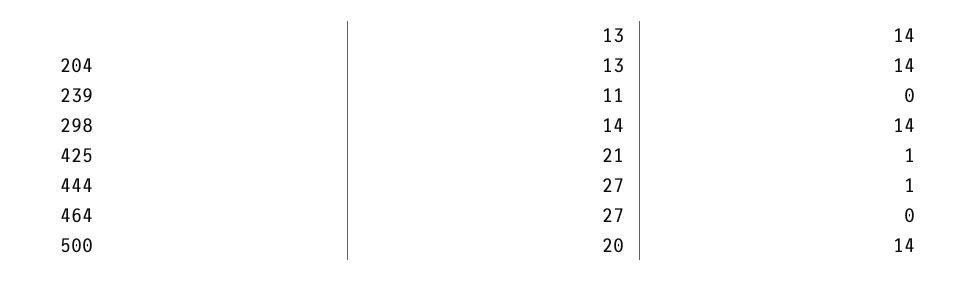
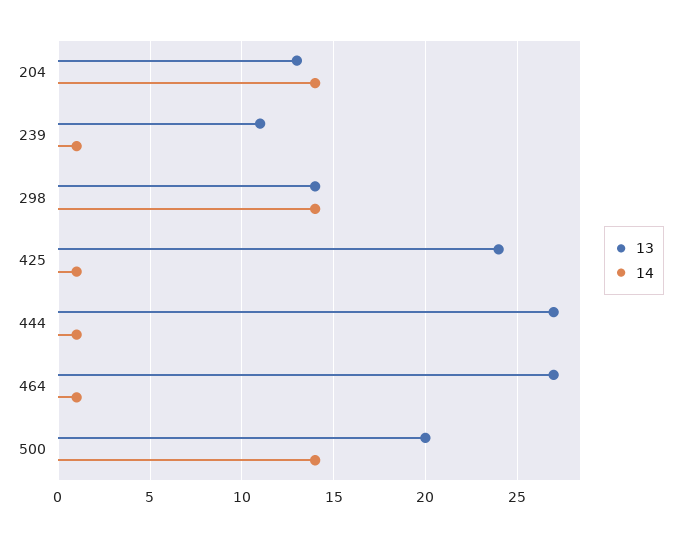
  {
    "13": {
      "204": 13,
      "239": 11,
      "298": 14,
-     "425": 21,
+     "425": 24,
      "444": 27,
      "464": 27,
      "500": 20
    },
    "14": {
      "204": 14,
-     "239": 0,
+     "239": 1,
      "298": 14,
      "425": 1,
      "444": 1,
-     "464": 0,
+     "464": 1,
      "500": 14
    }
  }

